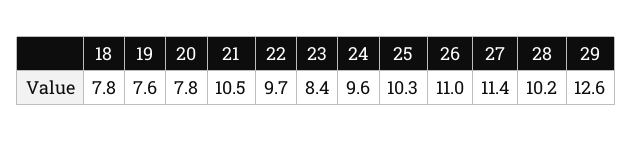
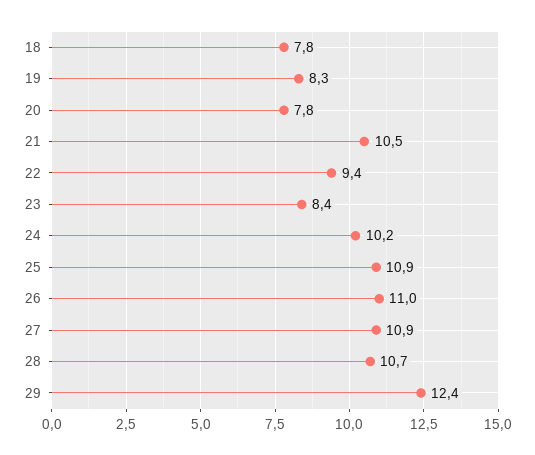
  {
    "18": 7.8,
-   "19": 7.6,
+   "19": 8.3,
    "20": 7.8,
    "21": 10.5,
-   "22": 9.7,
+   "22": 9.4,
    "23": 8.4,
-   "24": 9.6,
+   "24": 10.2,
-   "25": 10.3,
+   "25": 10.9,
    "26": 11,
-   "27": 11.4,
+   "27": 10.9,
-   "28": 10.2,
+   "28": 10.7,
-   "29": 12.6
+   "29": 12.4
  }

